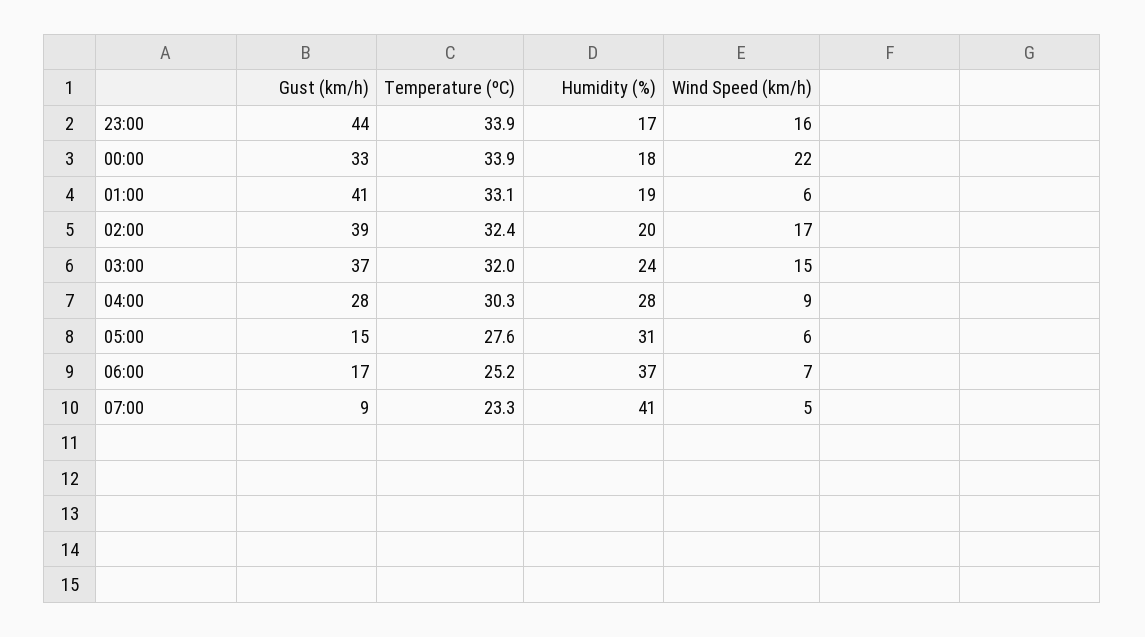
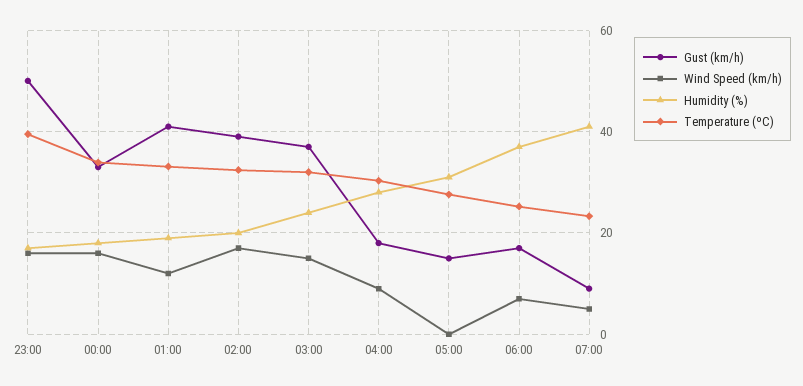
  {
    "Gust (km/h)": {
-     "23:00": 44,
+     "23:00": 50,
      "00:00": 33,
      "01:00": 41,
      "02:00": 39,
      "03:00": 37,
-     "04:00": 28,
+     "04:00": 18,
      "05:00": 15,
      "06:00": 17,
      "07:00": 9
    },
    "Temperature (ºC)": {
-     "23:00": 33.9,
+     "23:00": 40,
      "00:00": 33.9,
      "01:00": 33.1,
      "02:00": 32.4,
      "03:00": 32,
      "04:00": 30.3,
      "05:00": 27.6,
      "06:00": 25.2,
      "07:00": 23.3
    },
    "Humidity (%)": {
      "23:00": 17,
      "00:00": 18,
      "01:00": 19,
      "02:00": 20,
      "03:00": 24,
      "04:00": 28,
      "05:00": 31,
      "06:00": 37,
      "07:00": 41
    },
    "Wind Speed (km/h)": {
      "23:00": 16,
-     "00:00": 22,
+     "00:00": 16,
-     "01:00": 6,
+     "01:00": 12,
      "02:00": 17,
      "03:00": 15,
      "04:00": 9,
-     "05:00": 6,
+     "05:00": 0,
      "06:00": 7,
      "07:00": 5
    }
  }

